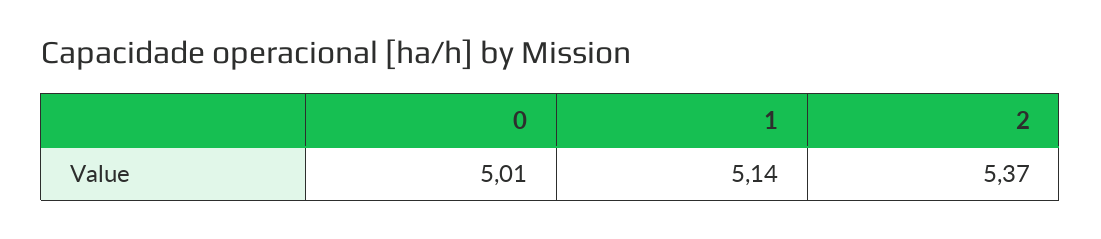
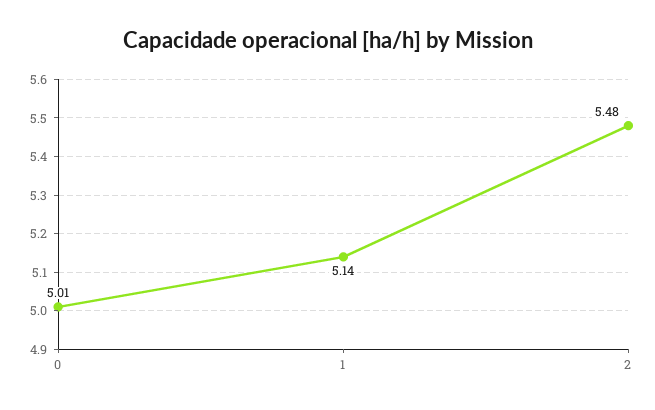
  {
    "0": 5.01,
    "1": 5.14,
-   "2": 5.37
+   "2": 5.48
  }

